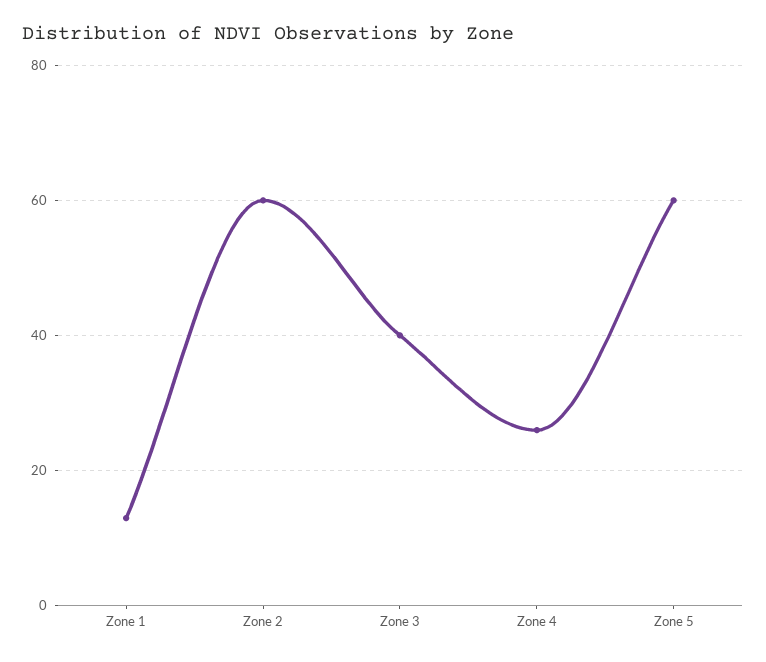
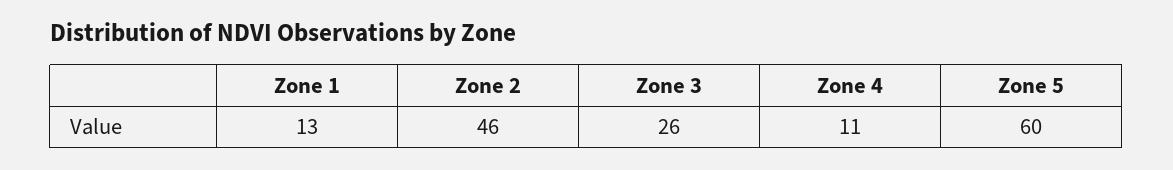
  {
    "Zone 1": 13,
-   "Zone 2": 60,
+   "Zone 2": 46,
-   "Zone 3": 40,
+   "Zone 3": 26,
-   "Zone 4": 25,
+   "Zone 4": 11,
    "Zone 5": 60
  }

